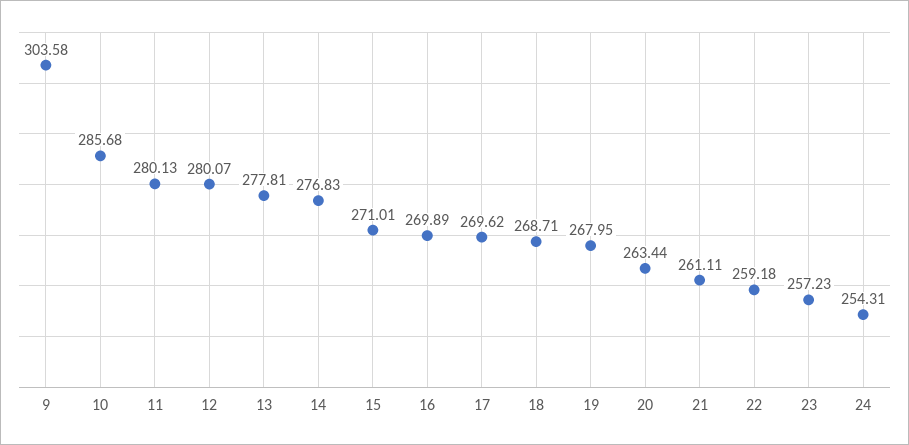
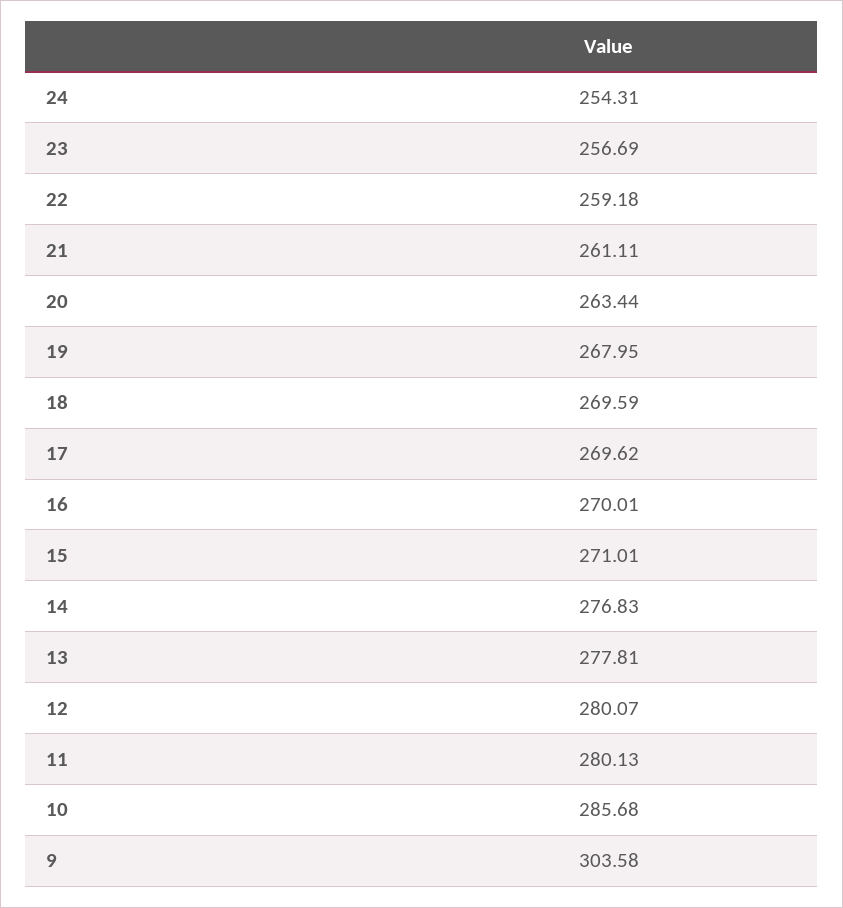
  {
    "9": 303.58,
    "10": 285.68,
    "11": 280.13,
    "12": 280.07,
    "13": 277.81,
    "14": 276.83,
    "15": 271.01,
-   "16": 269.89,
+   "16": 270.01,
    "17": 269.62,
-   "18": 268.71,
+   "18": 269.59,
    "19": 267.95,
    "20": 263.44,
    "21": 261.11,
    "22": 259.18,
-   "23": 257.23,
+   "23": 256.69,
    "24": 254.31
  }

